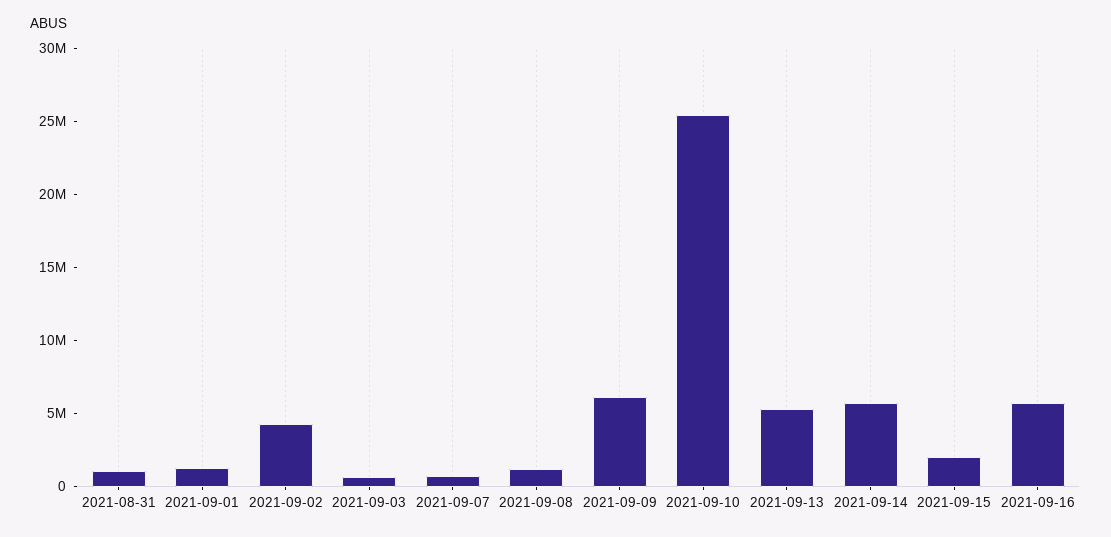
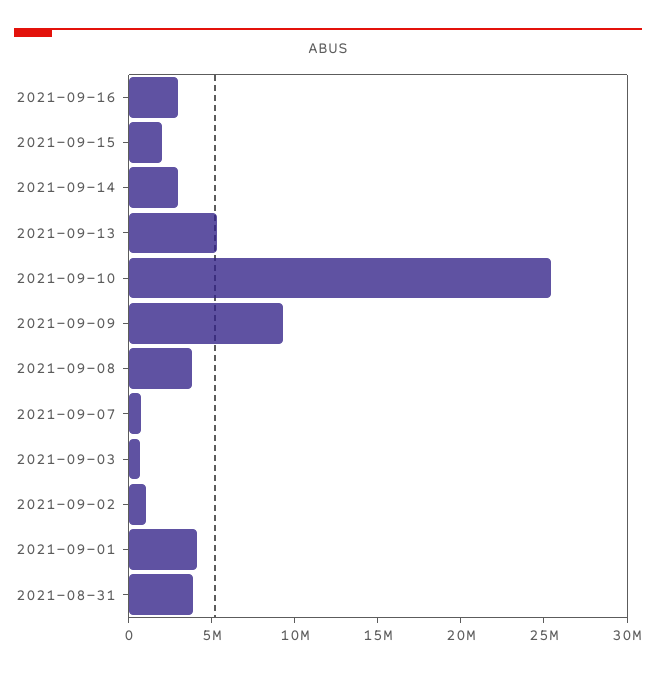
  {
-   "2021-08-31": 1000000,
+   "2021-08-31": 4000000,
-   "2021-09-01": 1000000,
+   "2021-09-01": 4000000,
-   "2021-09-02": 4000000,
+   "2021-09-02": 1000000,
    "2021-09-03": 1000000,
    "2021-09-07": 1000000,
-   "2021-09-08": 1000000,
+   "2021-09-08": 4000000,
-   "2021-09-09": 6000000,
+   "2021-09-09": 9000000,
    "2021-09-10": 25000000,
    "2021-09-13": 5000000,
-   "2021-09-14": 6000000,
+   "2021-09-14": 3000000,
    "2021-09-15": 2000000,
-   "2021-09-16": 6000000
+   "2021-09-16": 3000000
  }

